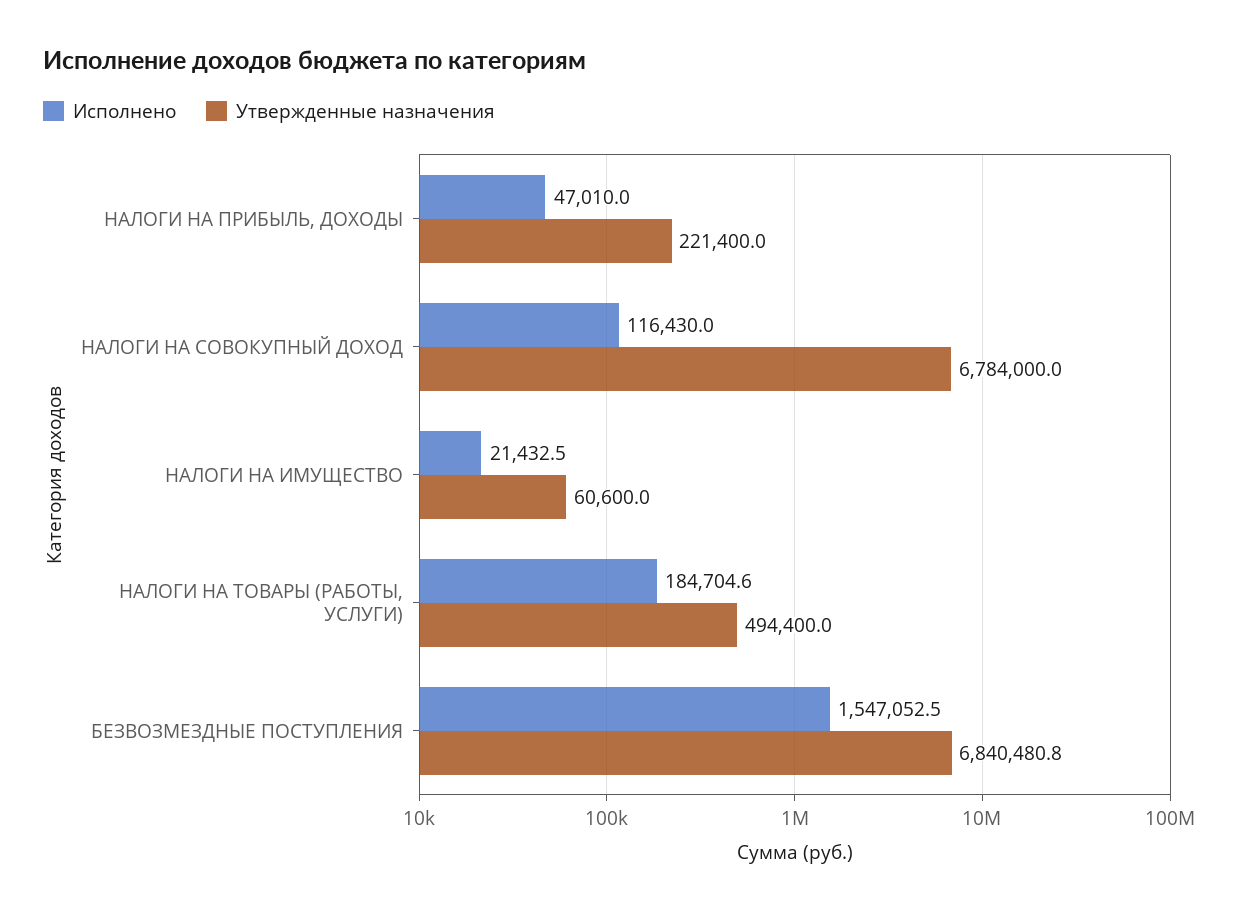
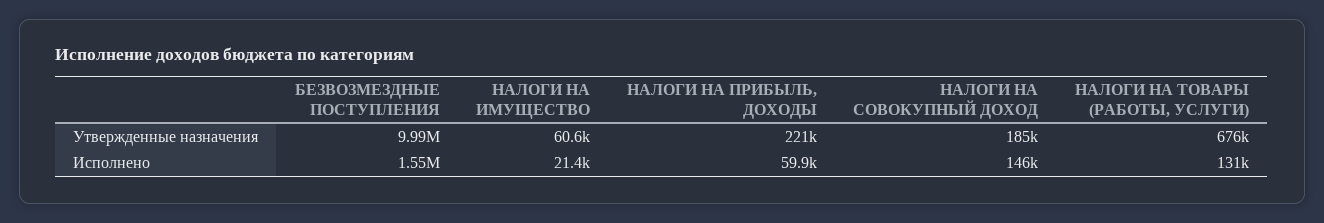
  {
    "Исполнено": {
-     "НАЛОГИ НА ПРИБЫЛЬ, ДОХОДЫ": 47010,
+     "НАЛОГИ НА ПРИБЫЛЬ, ДОХОДЫ": 59900,
-     "НАЛОГИ НА СОВОКУПНЫЙ ДОХОД": 116430,
+     "НАЛОГИ НА СОВОКУПНЫЙ ДОХОД": 146000,
      "НАЛОГИ НА ИМУЩЕСТВО": 21432.5,
-     "НАЛОГИ НА ТОВАРЫ (РАБОТЫ, УСЛУГИ)": 184704.6,
+     "НАЛОГИ НА ТОВАРЫ (РАБОТЫ, УСЛУГИ)": 131000,
      "БЕЗВОЗМЕЗДНЫЕ ПОСТУПЛЕНИЯ": 1547052.5
    },
    "Утвержденные назначения": {
      "НАЛОГИ НА ПРИБЫЛЬ, ДОХОДЫ": 221400,
-     "НАЛОГИ НА СОВОКУПНЫЙ ДОХОД": 6784000,
+     "НАЛОГИ НА СОВОКУПНЫЙ ДОХОД": 185000,
      "НАЛОГИ НА ИМУЩЕСТВО": 60600,
-     "НАЛОГИ НА ТОВАРЫ (РАБОТЫ, УСЛУГИ)": 494400,
+     "НАЛОГИ НА ТОВАРЫ (РАБОТЫ, УСЛУГИ)": 676000,
-     "БЕЗВОЗМЕЗДНЫЕ ПОСТУПЛЕНИЯ": 6840480.8
+     "БЕЗВОЗМЕЗДНЫЕ ПОСТУПЛЕНИЯ": 9990000
    }
  }

